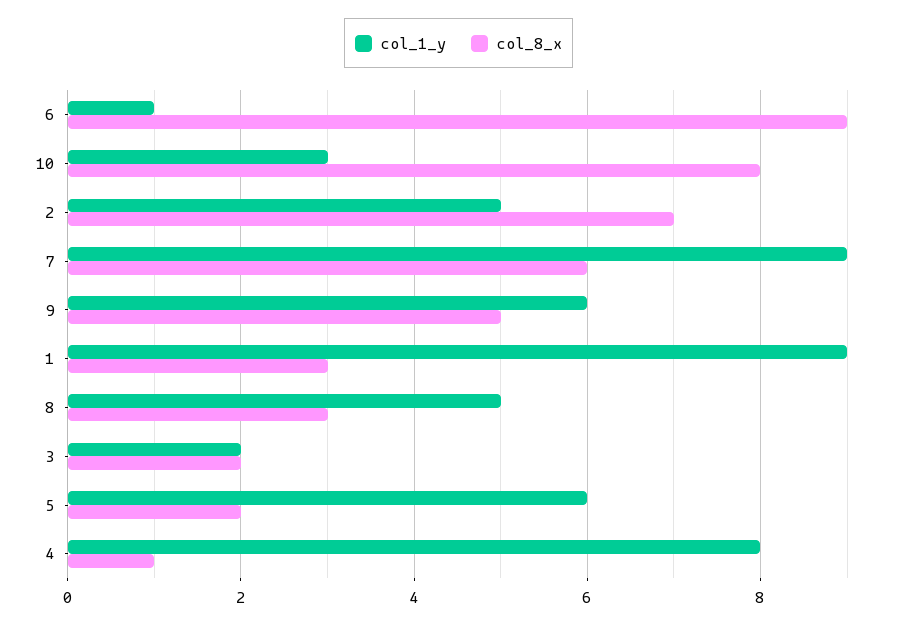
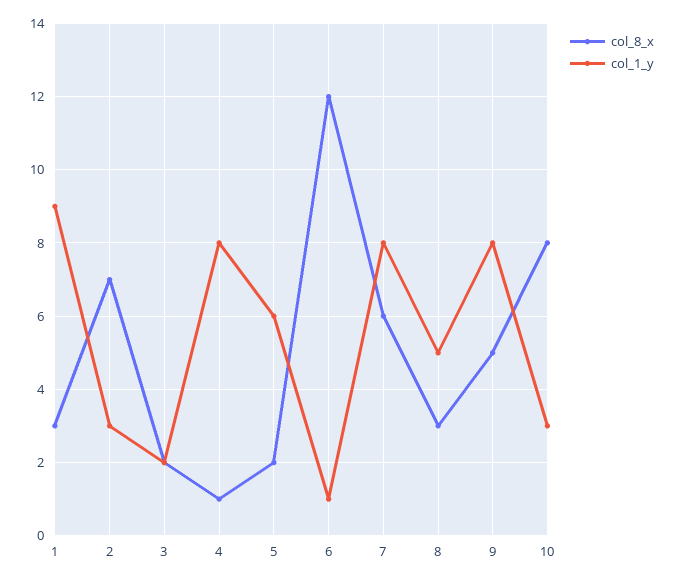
  {
    "col_1_y": {
      "6": 1,
      "10": 3,
-     "2": 5,
+     "2": 3,
-     "7": 9,
+     "7": 8,
-     "9": 6,
+     "9": 8,
      "1": 9,
      "8": 5,
      "3": 2,
      "5": 6,
      "4": 8
    },
    "col_8_x": {
-     "6": 9,
+     "6": 12,
      "10": 8,
      "2": 7,
      "7": 6,
      "9": 5,
      "1": 3,
      "8": 3,
      "3": 2,
      "5": 2,
      "4": 1
    }
  }

